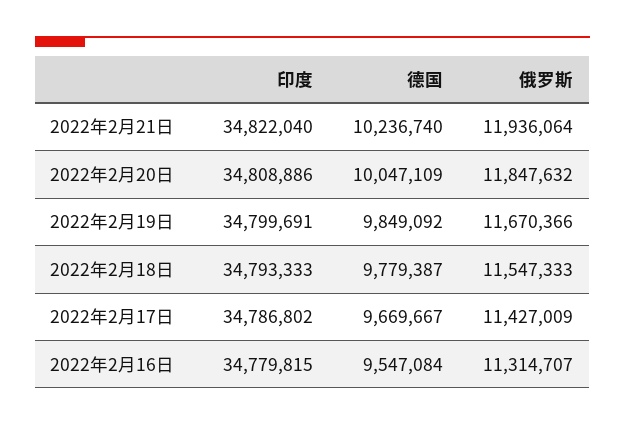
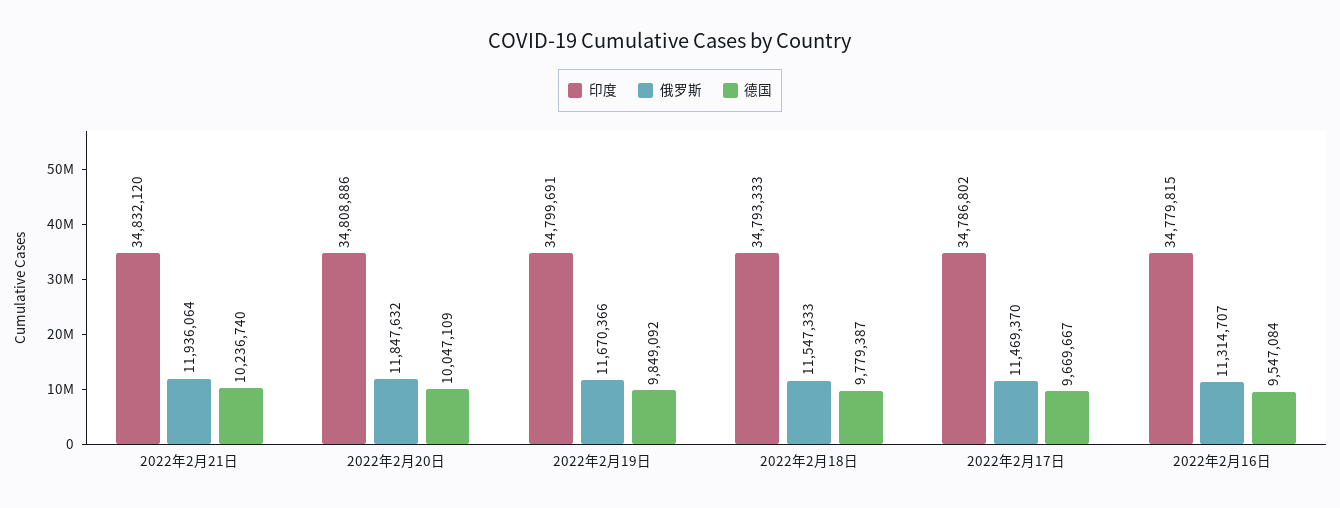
  {
    "印度": {
-     "2022年2月21日": 34822040,
+     "2022年2月21日": 34832120,
      "2022年2月20日": 34808886,
      "2022年2月19日": 34799691,
      "2022年2月18日": 34793333,
      "2022年2月17日": 34786802,
      "2022年2月16日": 34779815
    },
    "德国": {
      "2022年2月21日": 10236740,
      "2022年2月20日": 10047109,
      "2022年2月19日": 9849092,
      "2022年2月18日": 9779387,
      "2022年2月17日": 9669667,
      "2022年2月16日": 9547084
    },
    "俄罗斯": {
      "2022年2月21日": 11936064,
      "2022年2月20日": 11847632,
      "2022年2月19日": 11670366,
      "2022年2月18日": 11547333,
-     "2022年2月17日": 11427009,
+     "2022年2月17日": 11469370,
      "2022年2月16日": 11314707
    }
  }

